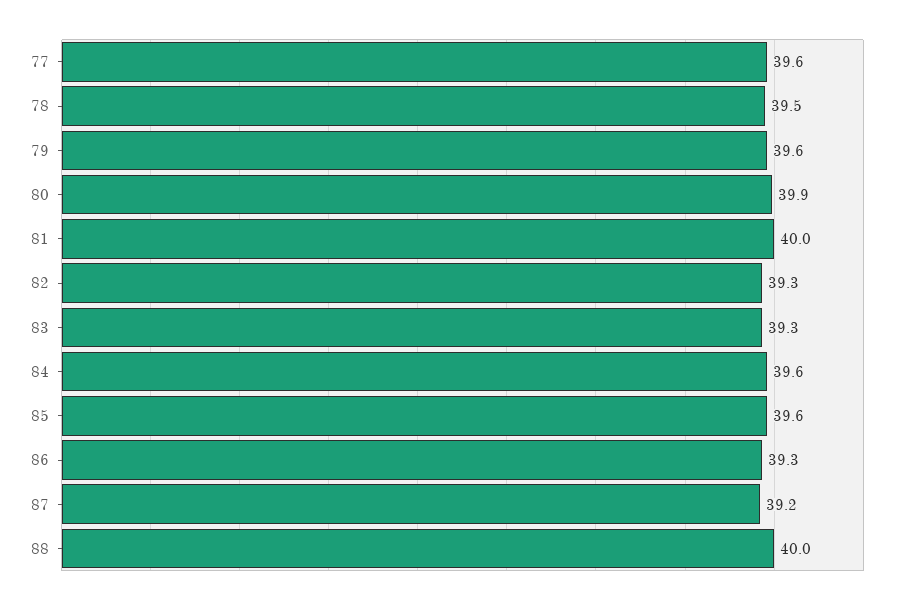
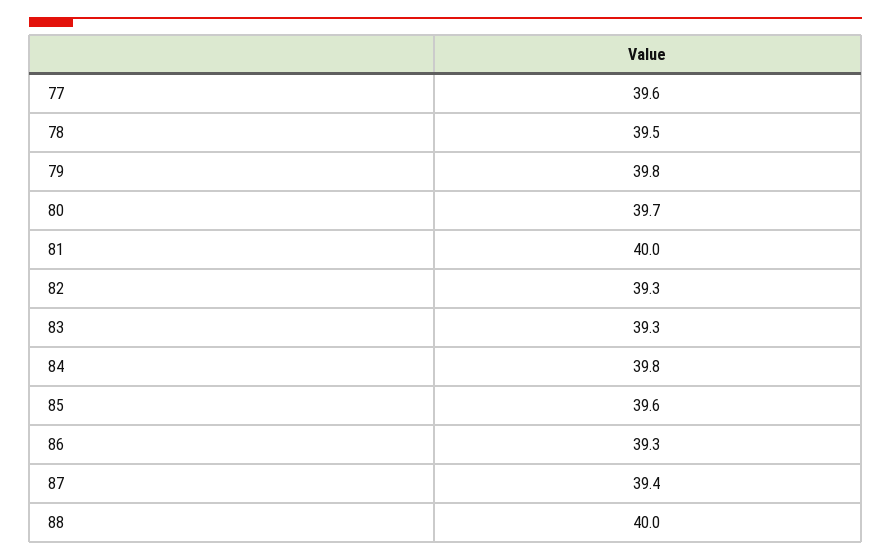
  {
    "77": 39.6,
    "78": 39.5,
-   "79": 39.6,
+   "79": 39.8,
-   "80": 39.9,
+   "80": 39.7,
    "81": 40,
    "82": 39.3,
    "83": 39.3,
-   "84": 39.6,
+   "84": 39.8,
    "85": 39.6,
    "86": 39.3,
-   "87": 39.2,
+   "87": 39.4,
    "88": 40
  }

